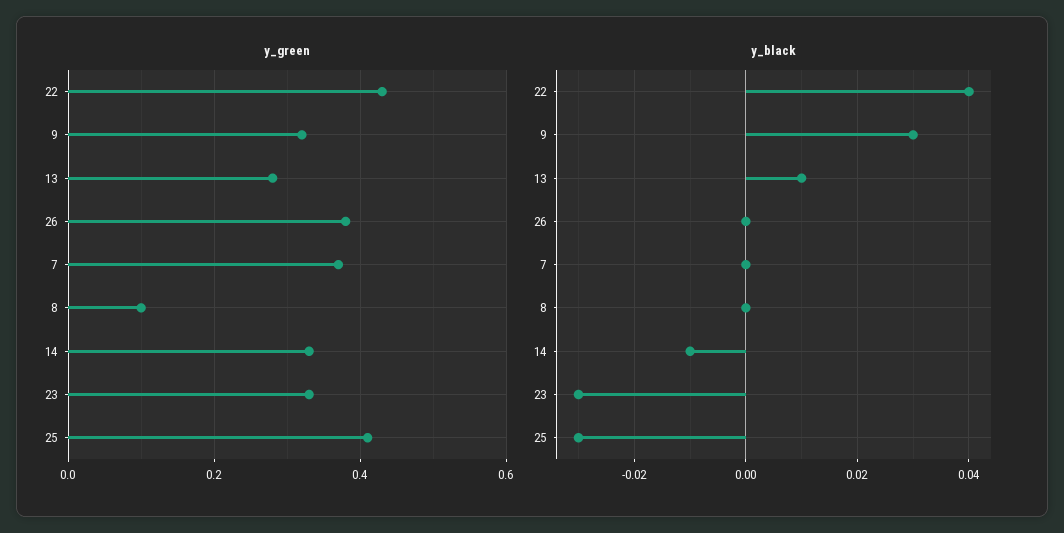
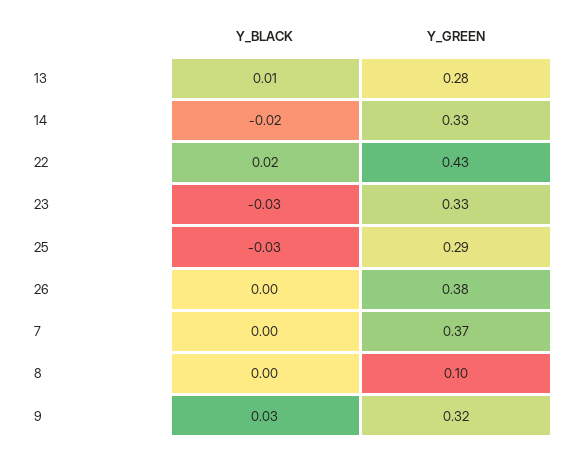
  {
    "y_green": {
      "22": 0.43,
      "9": 0.32,
      "13": 0.28,
      "26": 0.38,
      "7": 0.37,
      "8": 0.1,
      "14": 0.33,
      "23": 0.33,
-     "25": 0.4
+     "25": 0.29
    },
    "y_black": {
-     "22": 0.04,
+     "22": 0.02,
      "9": 0.03,
      "13": 0.01,
      "26": 0,
      "7": 0,
      "8": 0,
-     "14": -0.01,
+     "14": -0.02,
      "23": -0.03,
      "25": -0.03
    }
  }

